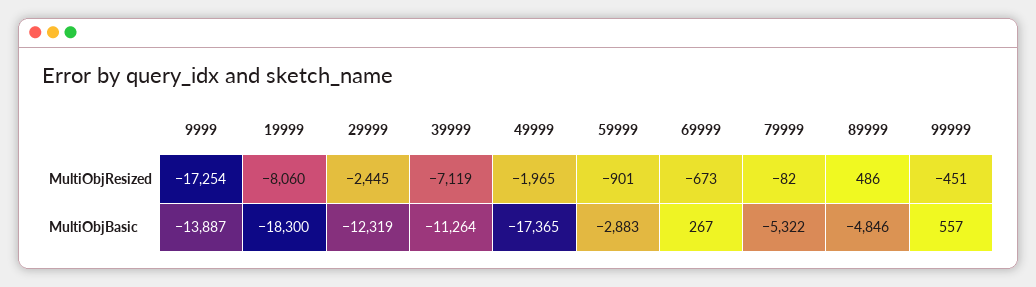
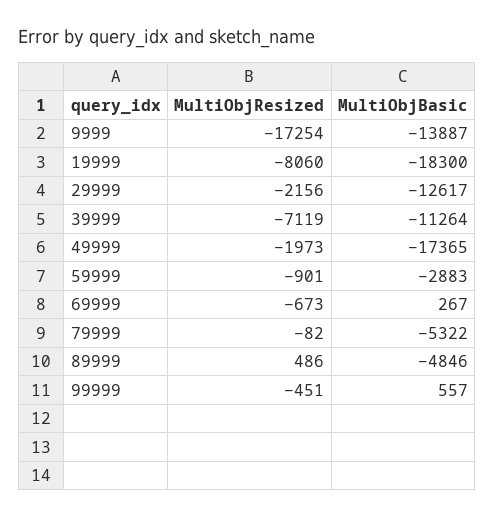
  {
    "9999": {
      "MultiObjResized": -17254,
      "MultiObjBasic": -13887
    },
    "19999": {
      "MultiObjResized": -8060,
      "MultiObjBasic": -18300
    },
    "29999": {
-     "MultiObjResized": -2445,
+     "MultiObjResized": -2156,
-     "MultiObjBasic": -12319
+     "MultiObjBasic": -12617
    },
    "39999": {
      "MultiObjResized": -7119,
      "MultiObjBasic": -11264
    },
    "49999": {
-     "MultiObjResized": -1965,
+     "MultiObjResized": -1973,
      "MultiObjBasic": -17365
    },
    "59999": {
      "MultiObjResized": -901,
      "MultiObjBasic": -2883
    },
    "69999": {
      "MultiObjResized": -673,
      "MultiObjBasic": 267
    },
    "79999": {
      "MultiObjResized": -82,
      "MultiObjBasic": -5322
    },
    "89999": {
      "MultiObjResized": 486,
      "MultiObjBasic": -4846
    },
    "99999": {
      "MultiObjResized": -451,
      "MultiObjBasic": 557
    }
  }

